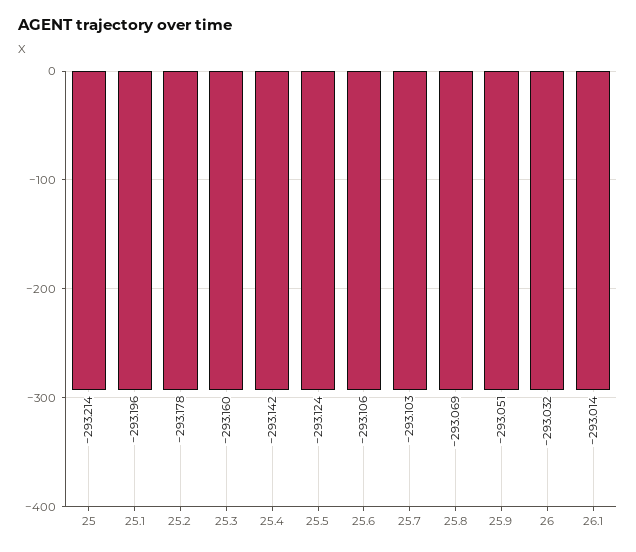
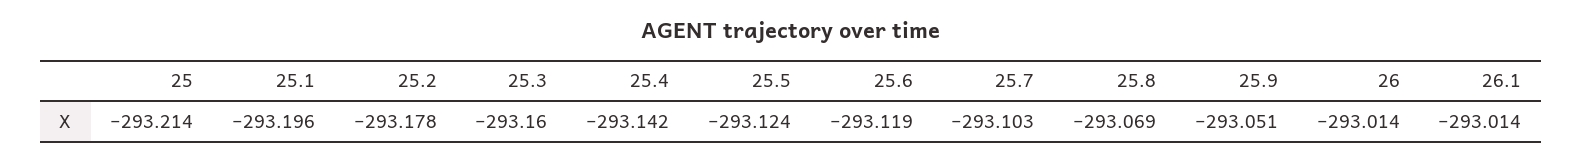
  {
    "25": -293.214,
    "25.1": -293.196,
    "25.2": -293.178,
    "25.3": -293.16,
    "25.4": -293.142,
    "25.5": -293.124,
-   "25.6": -293.106,
+   "25.6": -293.119,
    "25.7": -293.103,
    "25.8": -293.069,
    "25.9": -293.051,
-   "26": -293.032,
+   "26": -293.014,
    "26.1": -293.014
  }

